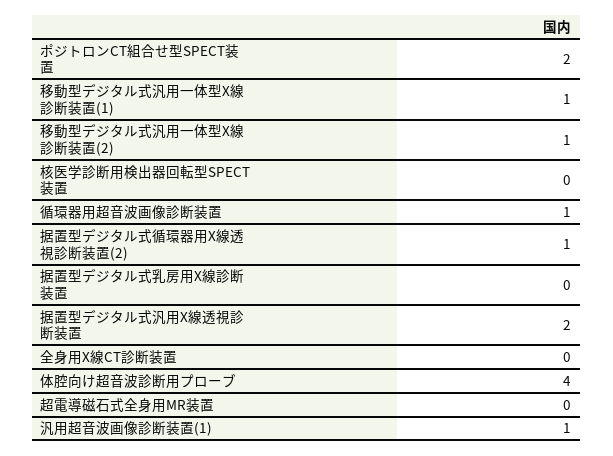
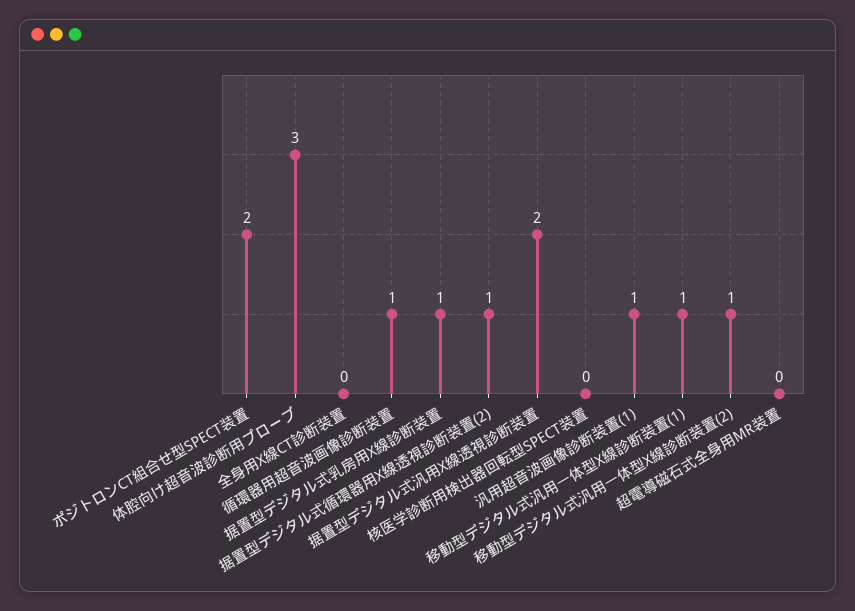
  {
    "ポジトロンCT組合せ型SPECT装置": 2,
    "移動型デジタル式汎用一体型X線診断装置(1)": 1,
    "移動型デジタル式汎用一体型X線診断装置(2)": 1,
    "核医学診断用検出器回転型SPECT装置": 0,
    "循環器用超音波画像診断装置": 1,
    "据置型デジタル式循環器用X線透視診断装置(2)": 1,
-   "据置型デジタル式乳房用X線診断装置": 0,
+   "据置型デジタル式乳房用X線診断装置": 1,
    "据置型デジタル式汎用X線透視診断装置": 2,
    "全身用X線CT診断装置": 0,
-   "体腔向け超音波診断用プローブ": 4,
+   "体腔向け超音波診断用プローブ": 3,
    "超電導磁石式全身用MR装置": 0,
    "汎用超音波画像診断装置(1)": 1
  }

